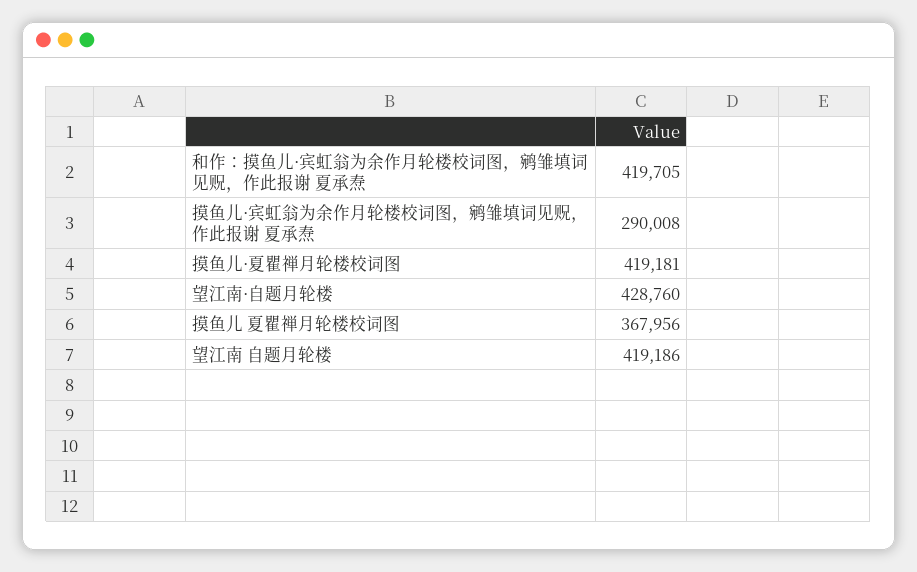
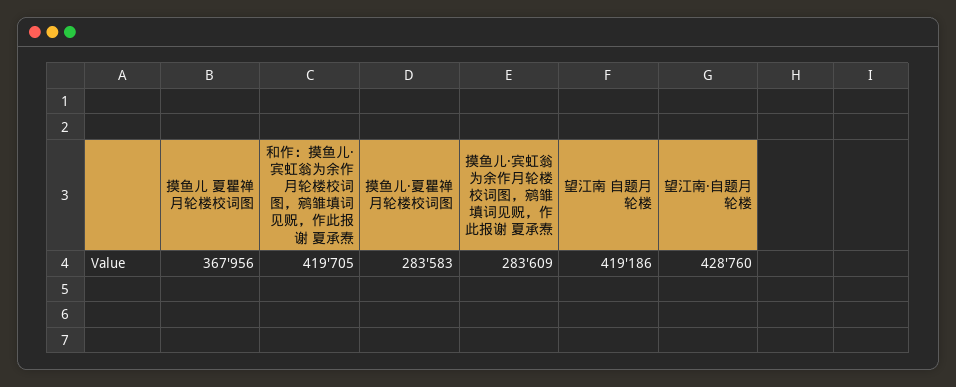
  {
    "和作：摸鱼儿·宾虹翁为余作月轮楼校词图，鹓雏填词见贶，作此报谢 夏承焘": 419705,
-   "摸鱼儿·宾虹翁为余作月轮楼校词图，鹓雏填词见贶，作此报谢 夏承焘": 290008,
+   "摸鱼儿·宾虹翁为余作月轮楼校词图，鹓雏填词见贶，作此报谢 夏承焘": 283609,
-   "摸鱼儿·夏瞿禅月轮楼校词图": 419181,
+   "摸鱼儿·夏瞿禅月轮楼校词图": 283583,
    "望江南·自题月轮楼": 428760,
    "摸鱼儿 夏瞿禅月轮楼校词图": 367956,
    "望江南 自题月轮楼": 419186
  }

